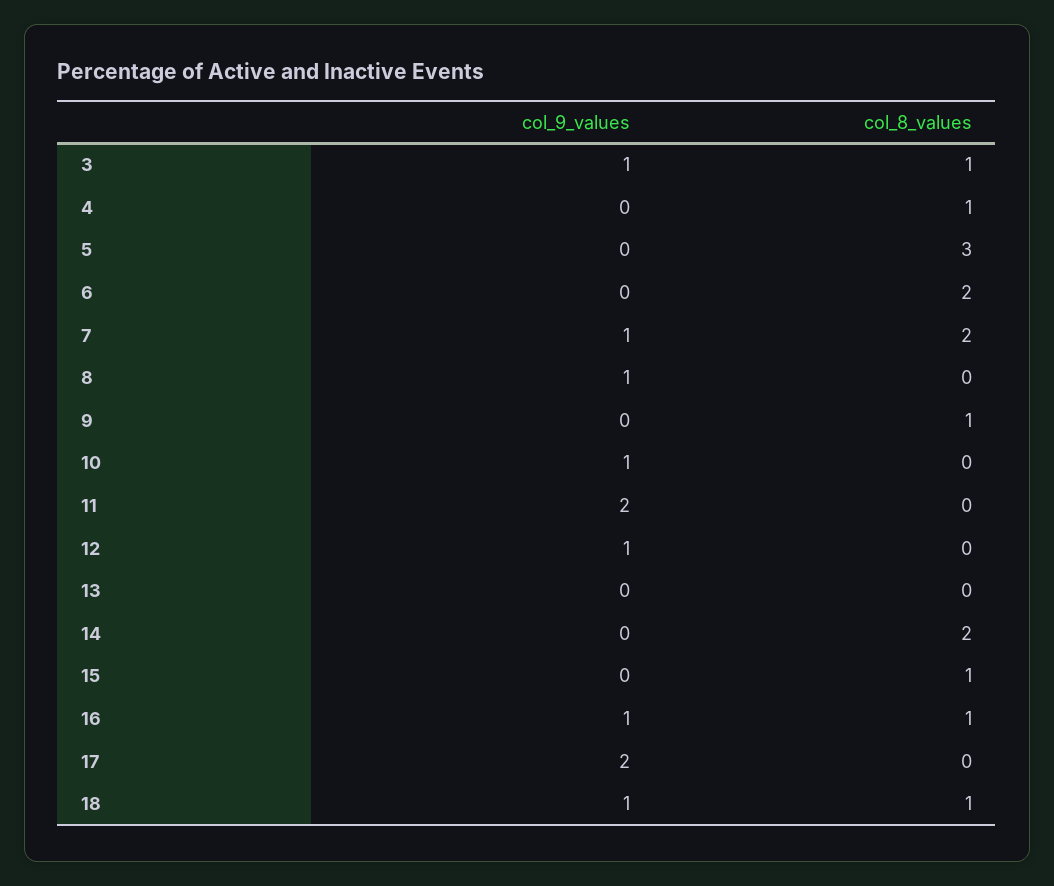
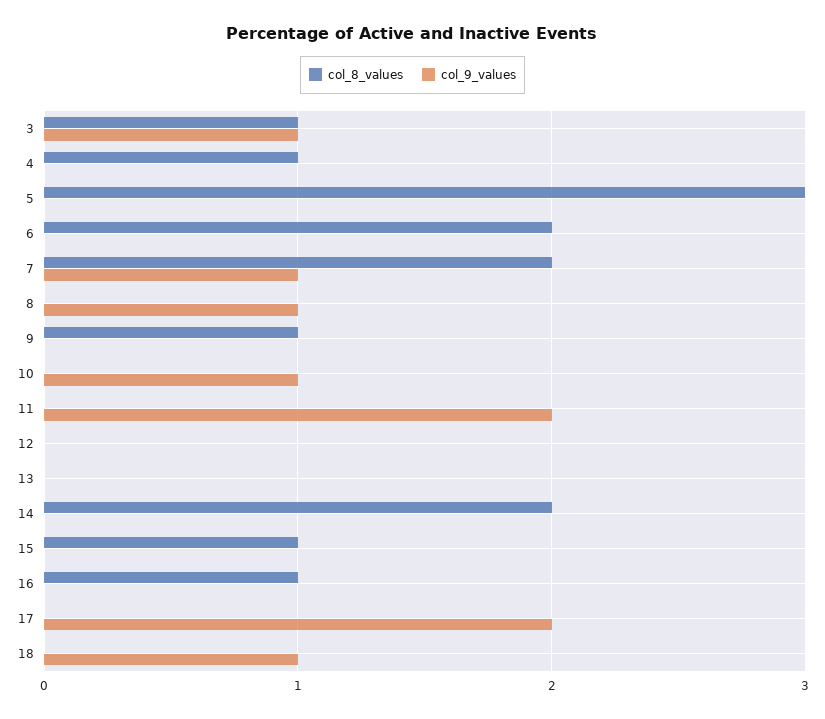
  {
    "col_9_values": {
      "3": 1,
      "4": 0,
      "5": 0,
      "6": 0,
      "7": 1,
      "8": 1,
      "9": 0,
      "10": 1,
      "11": 2,
-     "12": 1,
+     "12": 0,
      "13": 0,
      "14": 0,
      "15": 0,
-     "16": 1,
+     "16": 0,
      "17": 2,
      "18": 1
    },
    "col_8_values": {
      "3": 1,
      "4": 1,
      "5": 3,
      "6": 2,
      "7": 2,
      "8": 0,
      "9": 1,
      "10": 0,
      "11": 0,
      "12": 0,
      "13": 0,
      "14": 2,
      "15": 1,
      "16": 1,
      "17": 0,
-     "18": 1
+     "18": 0
    }
  }

